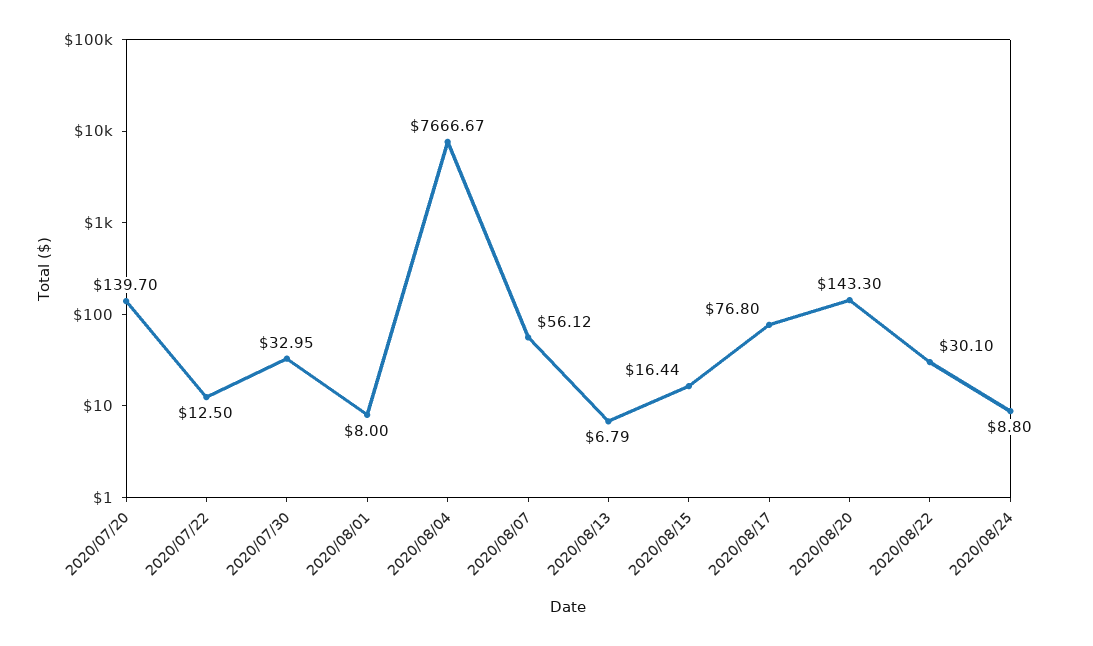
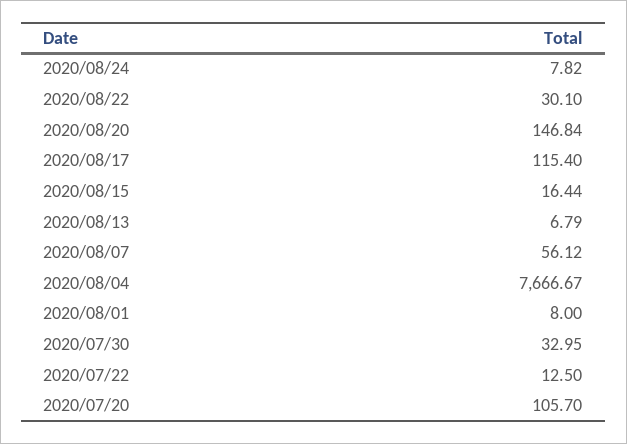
  {
-   "2020/07/20": 139.7,
+   "2020/07/20": 105.7,
    "2020/07/22": 12.5,
    "2020/07/30": 32.95,
    "2020/08/01": 8,
    "2020/08/04": 7666.67,
    "2020/08/07": 56.12,
    "2020/08/13": 6.79,
    "2020/08/15": 16.44,
-   "2020/08/17": 76.8,
+   "2020/08/17": 115.4,
-   "2020/08/20": 143.3,
+   "2020/08/20": 146.84,
    "2020/08/22": 30.1,
-   "2020/08/24": 8.8
+   "2020/08/24": 7.82
  }

